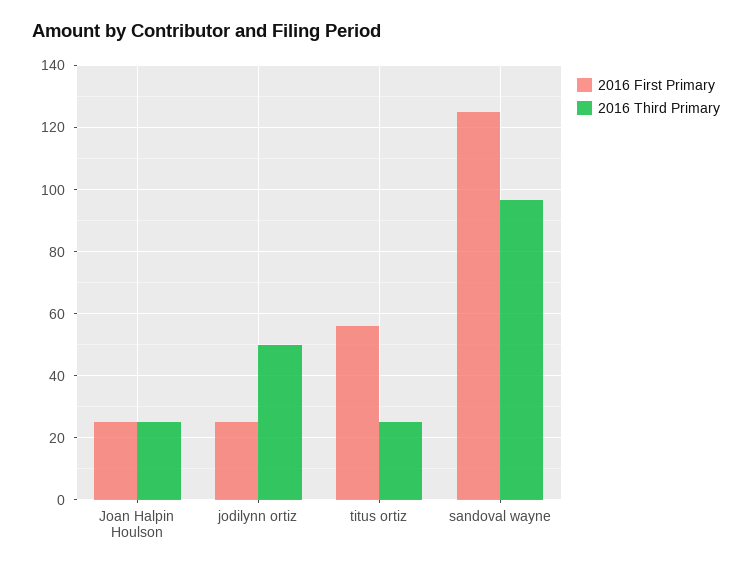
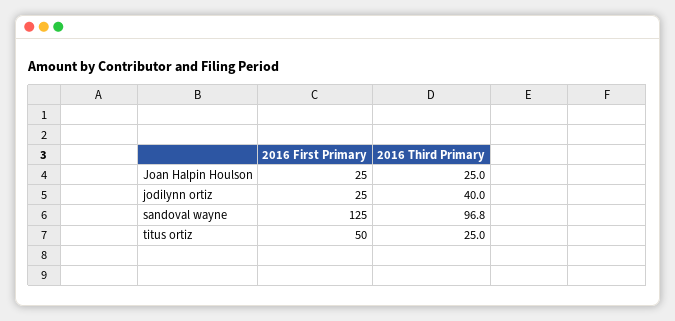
  {
    "2016 First Primary": {
      "Joan Halpin Houlson": 25,
      "jodilynn ortiz": 25,
-     "titus ortiz": 56,
+     "titus ortiz": 50,
      "sandoval wayne": 125
    },
    "2016 Third Primary": {
      "Joan Halpin Houlson": 25,
-     "jodilynn ortiz": 50,
+     "jodilynn ortiz": 40,
      "titus ortiz": 25,
      "sandoval wayne": 96.8
    }
  }

